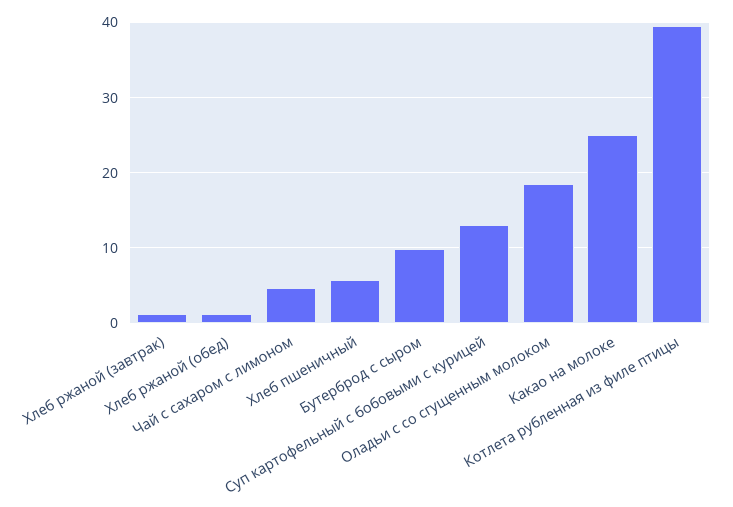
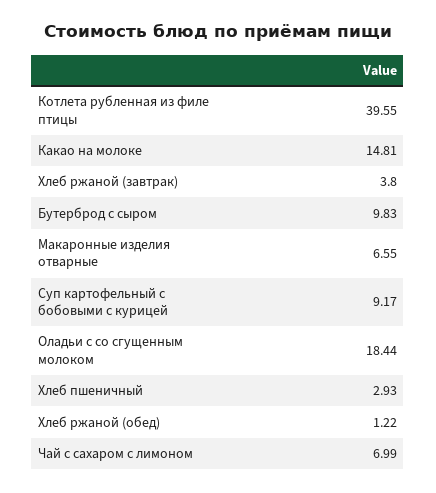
  {
-   "Хлеб ржаной (завтрак)": 1,
+   "Хлеб ржаной (завтрак)": 3.8,
    "Хлеб ржаной (обед)": 1.22,
-   "Чай с сахаром с лимоном": 5,
+   "Чай с сахаром с лимоном": 6.99,
-   "Хлеб пшеничный": 6,
+   "Хлеб пшеничный": 2.93,
    "Бутерброд с сыром": 9.83,
-   "Суп картофельный с бобовыми с курицей": 13,
+   "Суп картофельный с бобовыми с курицей": 9.17,
    "Оладьи с со сгущенным молоком": 18.44,
-   "Какао на молоке": 25,
+   "Какао на молоке": 14.81,
-   "Котлета рубленная из филе птицы": 39.55
+   "Котлета рубленная из филе птицы": 39.55,
+   "Макаронные изделия отварные": 6.55
  }

